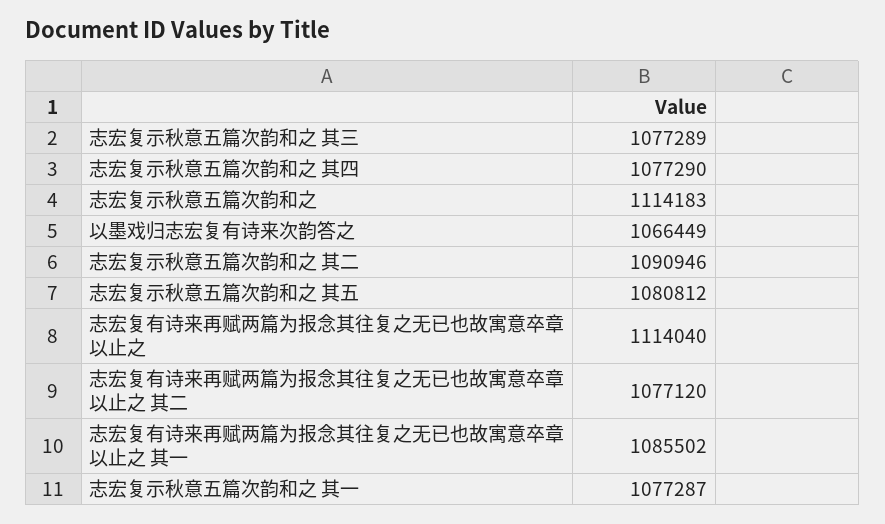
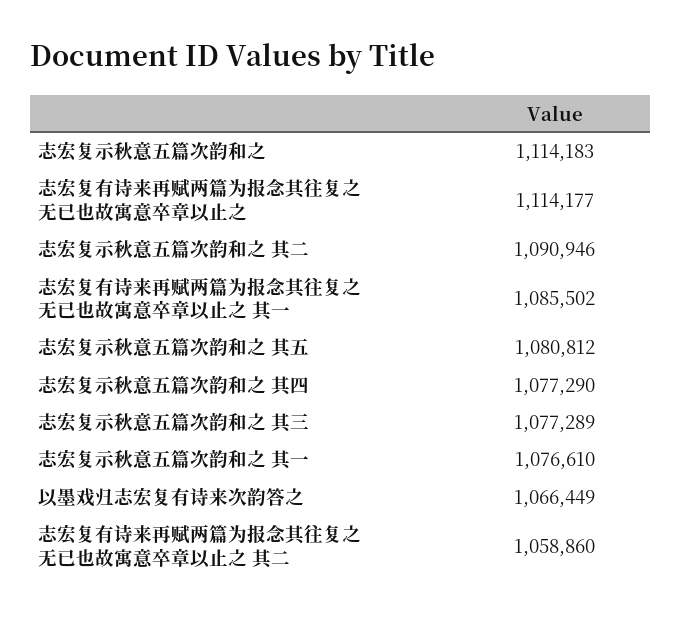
  {
    "志宏复示秋意五篇次韵和之 其三": 1077289,
    "志宏复示秋意五篇次韵和之 其四": 1077290,
    "志宏复示秋意五篇次韵和之": 1114183,
    "以墨戏归志宏复有诗来次韵答之": 1066449,
    "志宏复示秋意五篇次韵和之 其二": 1090946,
    "志宏复示秋意五篇次韵和之 其五": 1080812,
-   "志宏复有诗来再赋两篇为报念其往复之无已也故寓意卒章以止之": 1114040,
+   "志宏复有诗来再赋两篇为报念其往复之无已也故寓意卒章以止之": 1114177,
-   "志宏复有诗来再赋两篇为报念其往复之无已也故寓意卒章以止之 其二": 1077120,
+   "志宏复有诗来再赋两篇为报念其往复之无已也故寓意卒章以止之 其二": 1058860,
    "志宏复有诗来再赋两篇为报念其往复之无已也故寓意卒章以止之 其一": 1085502,
-   "志宏复示秋意五篇次韵和之 其一": 1077287
+   "志宏复示秋意五篇次韵和之 其一": 1076610
  }

